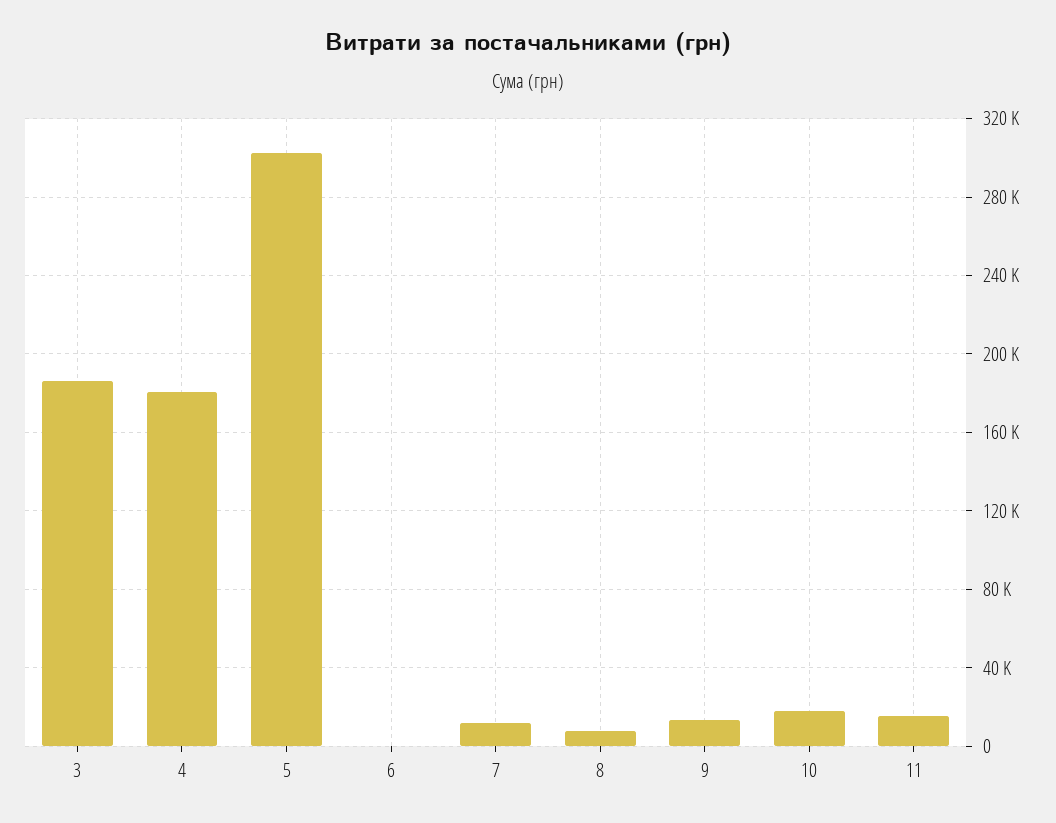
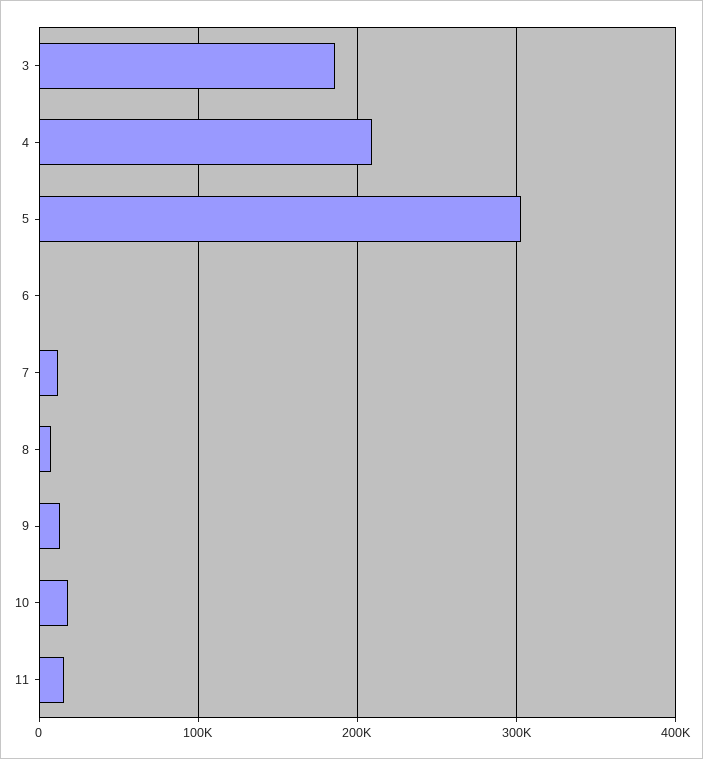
  {
    "3": 185000,
-   "4": 180000,
+   "4": 210000,
    "5": 305000,
    "6": 0,
    "7": 10000,
    "8": 10000,
    "9": 15000,
    "10": 20000,
    "11": 15000
  }

